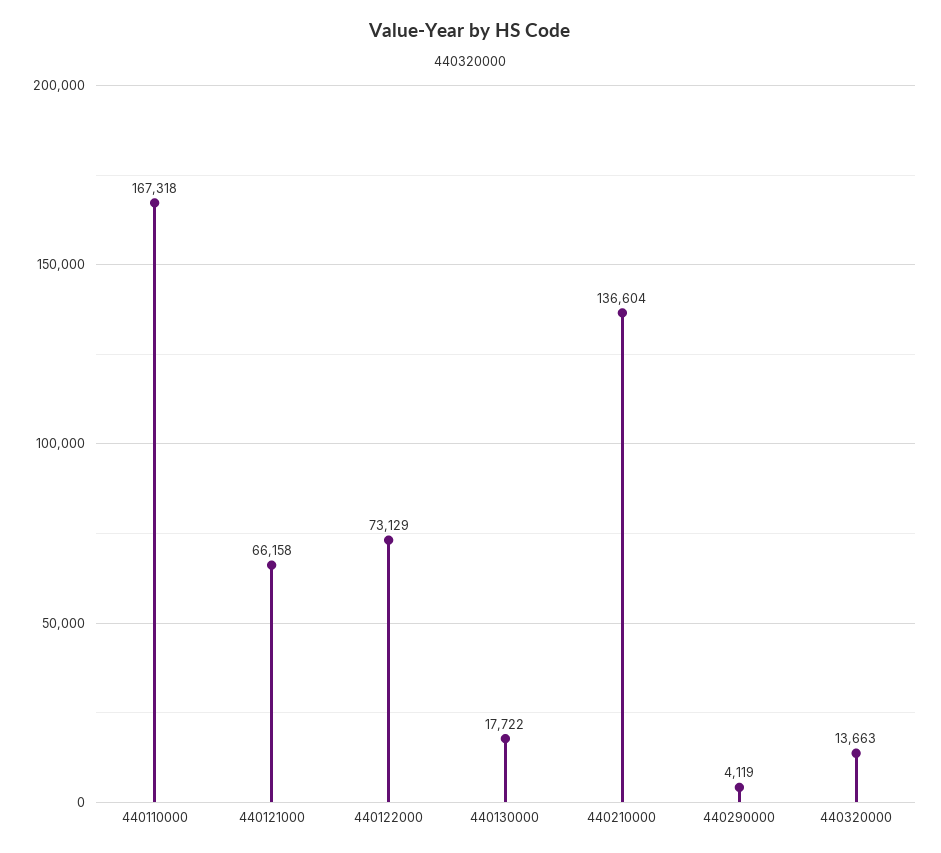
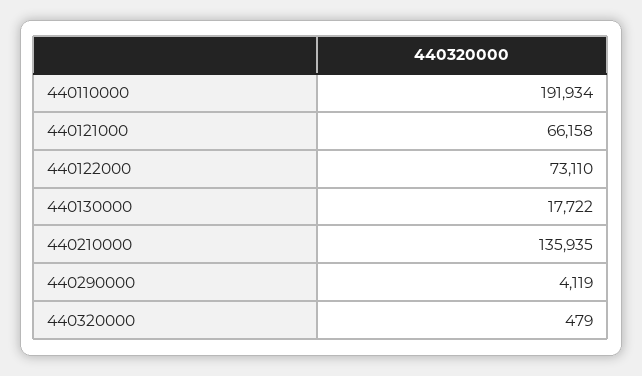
  {
-   "440110000": 167318,
+   "440110000": 191934,
    "440121000": 66158,
-   "440122000": 73129,
+   "440122000": 73110,
    "440130000": 17722,
-   "440210000": 136604,
+   "440210000": 135935,
    "440290000": 4119,
-   "440320000": 13663
+   "440320000": 479
  }

